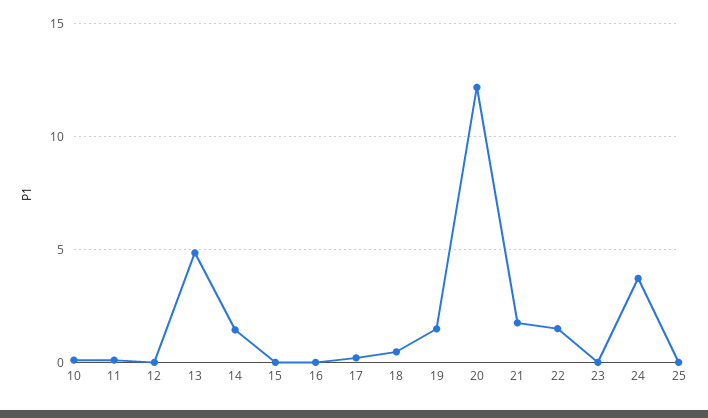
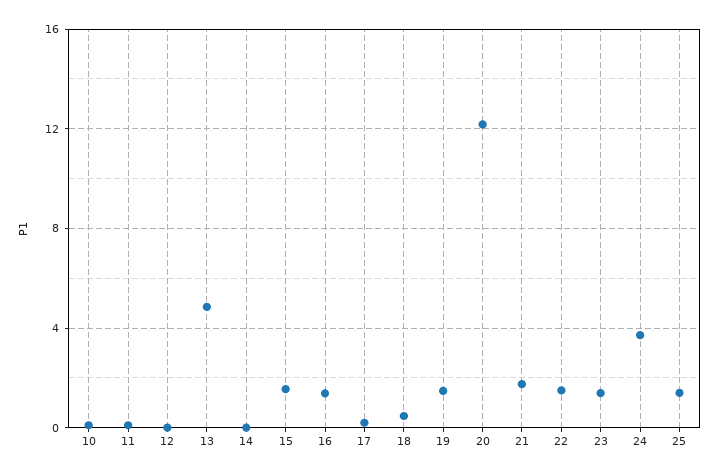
  {
    "10": 0,
    "11": 0,
    "12": 0,
    "13": 5,
-   "14": 1.5,
+   "14": 0,
-   "15": 0,
+   "15": 1.5,
-   "16": 0,
+   "16": 1.5,
    "17": 0,
    "18": 0.5,
    "19": 1.5,
    "20": 12,
    "21": 2,
    "22": 1.5,
-   "23": 0,
+   "23": 1.5,
    "24": 3.5,
-   "25": 0
+   "25": 1.5
  }

